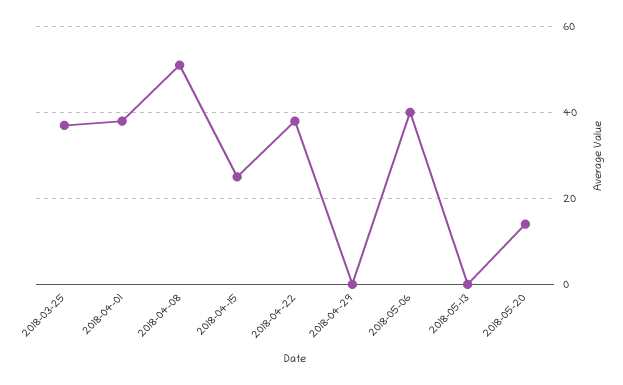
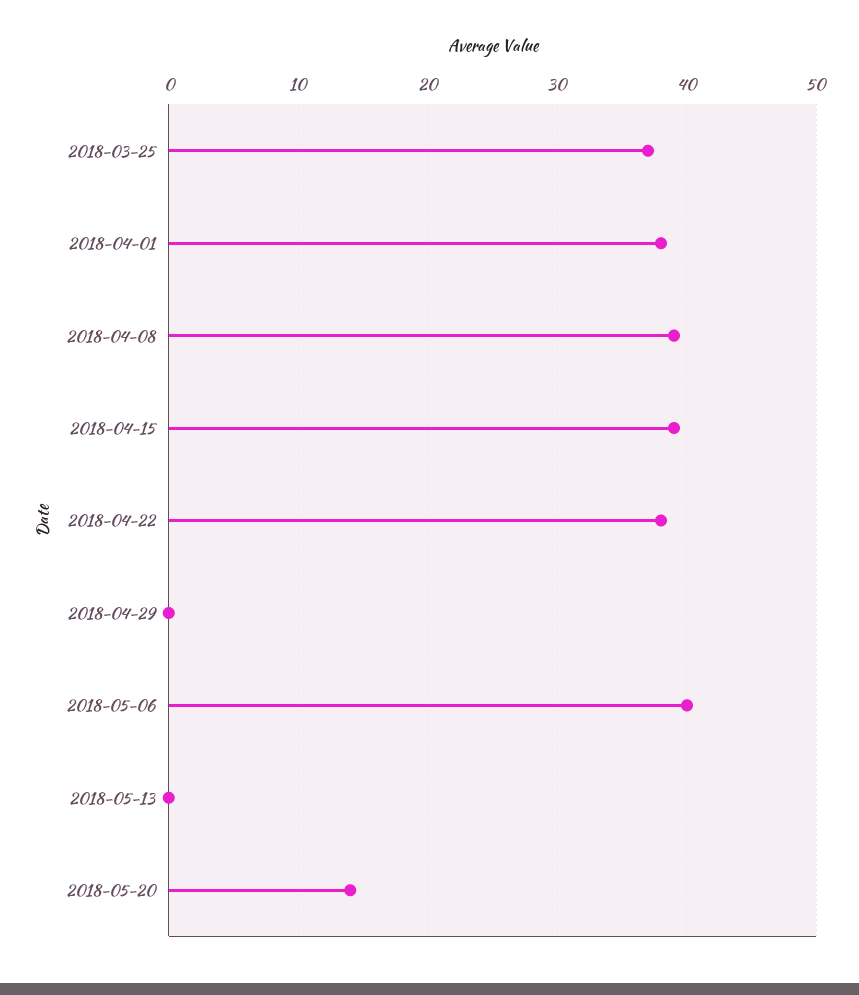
  {
    "2018-03-25": 37,
    "2018-04-01": 38,
-   "2018-04-08": 50,
+   "2018-04-08": 39,
-   "2018-04-15": 25,
+   "2018-04-15": 39,
    "2018-04-22": 38,
    "2018-04-29": 0,
    "2018-05-06": 40,
    "2018-05-13": 0,
    "2018-05-20": 14
  }

